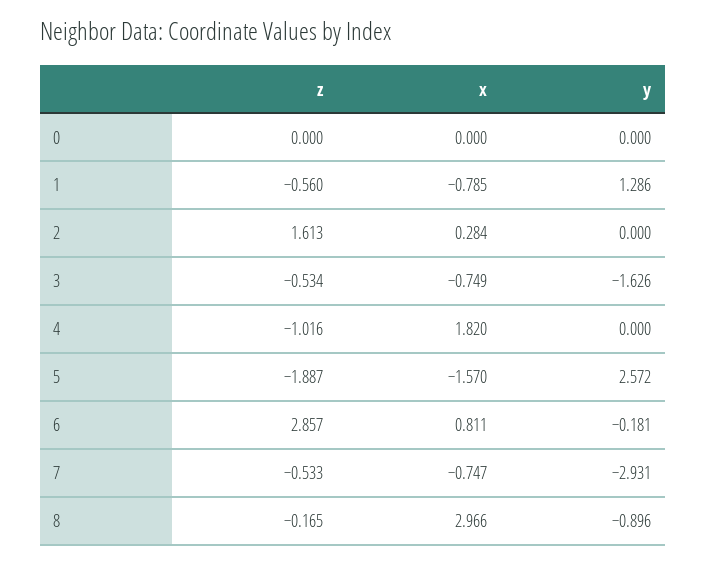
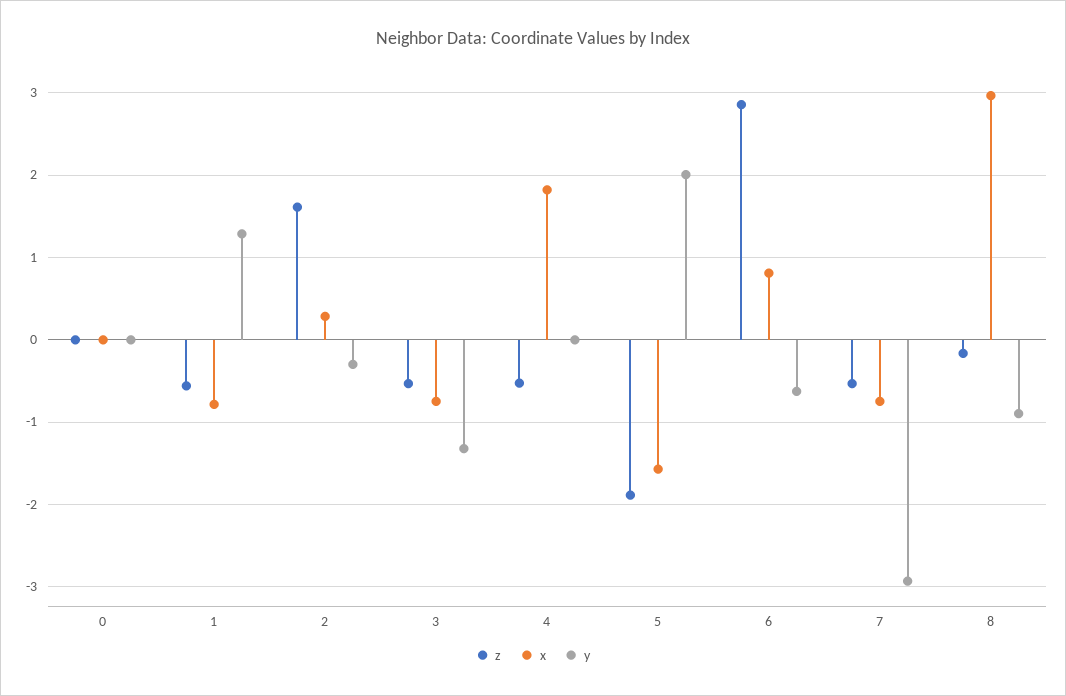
  {
    "z": {
      "0": 0,
      "1": -0.56,
      "2": 1.613,
      "3": -0.534,
-     "4": -1.016,
+     "4": -0.5,
      "5": -1.887,
      "6": 2.857,
      "7": -0.533,
      "8": -0.165
    },
    "x": {
      "0": 0,
      "1": -0.785,
      "2": 0.284,
      "3": -0.749,
      "4": 1.82,
      "5": -1.57,
      "6": 0.811,
      "7": -0.747,
      "8": 2.966
    },
    "y": {
      "0": 0,
      "1": 1.286,
-     "2": 0,
+     "2": -0.3,
-     "3": -1.626,
+     "3": -1.3,
      "4": 0,
-     "5": 2.572,
+     "5": 2,
-     "6": -0.181,
+     "6": -0.6,
      "7": -2.931,
      "8": -0.896
    }
  }

